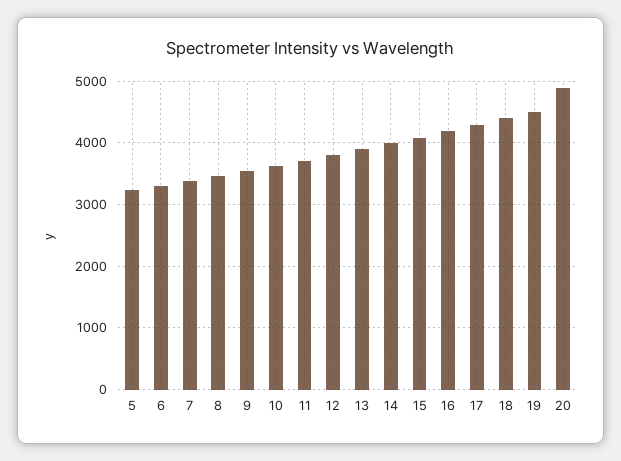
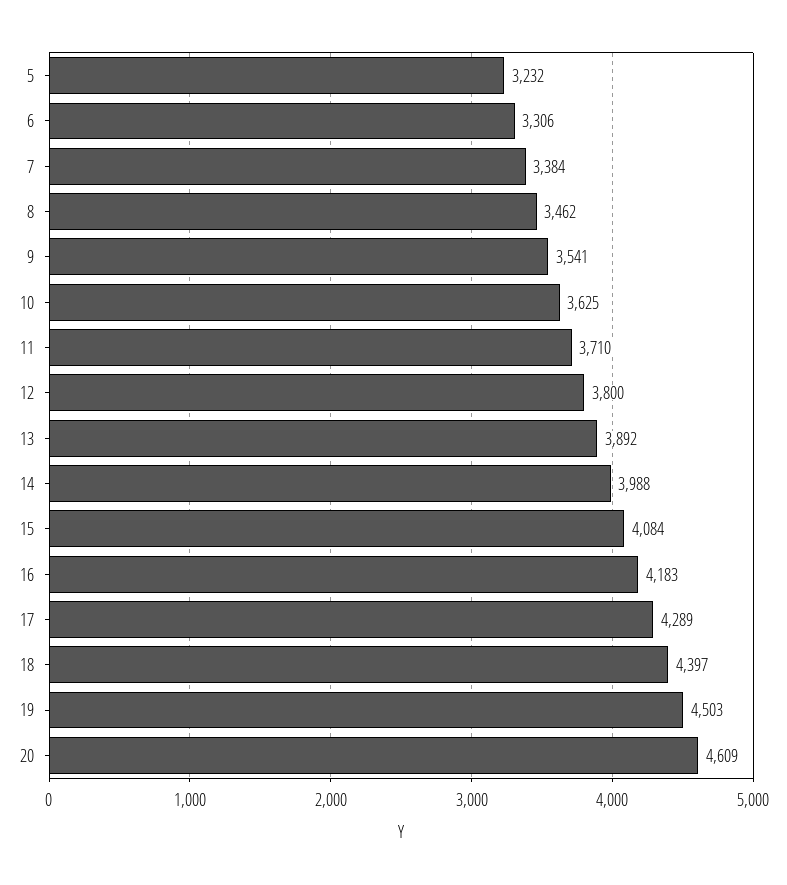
  {
    "5": 3232,
    "6": 3306,
    "7": 3384,
    "8": 3462,
    "9": 3541,
    "10": 3625,
    "11": 3710,
    "12": 3800,
    "13": 3892,
    "14": 3988,
    "15": 4084,
    "16": 4183,
    "17": 4289,
    "18": 4397,
    "19": 4503,
-   "20": 4900
+   "20": 4609
  }

